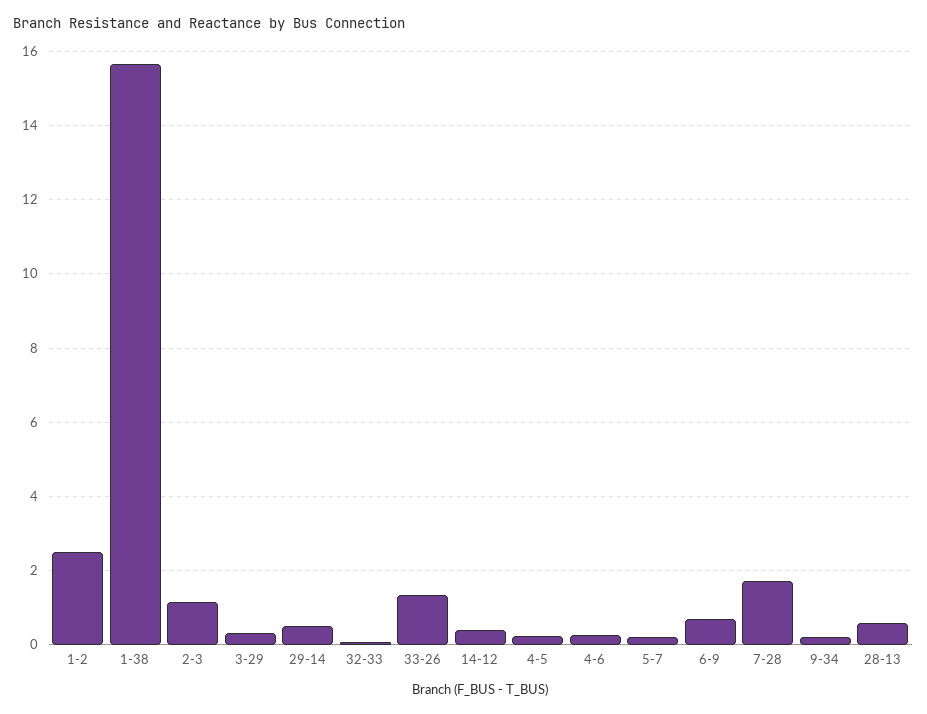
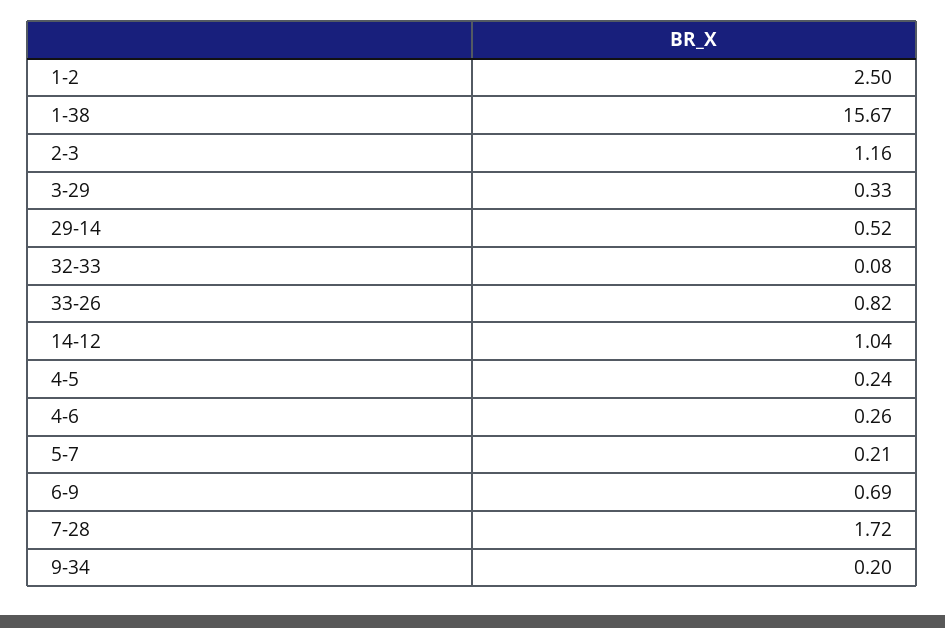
  {
    "1-2": 2.5,
    "1-38": 15.67,
    "2-3": 1.16,
    "3-29": 0.33,
    "29-14": 0.52,
    "32-33": 0.08,
-   "33-26": 1.4,
+   "33-26": 0.82,
-   "14-12": 0.4,
+   "14-12": 1.04,
    "4-5": 0.24,
    "4-6": 0.26,
    "5-7": 0.21,
    "6-9": 0.69,
    "7-28": 1.72,
-   "9-34": 0.2,
+   "9-34": 0.2
-   "28-13": 0.6
  }

